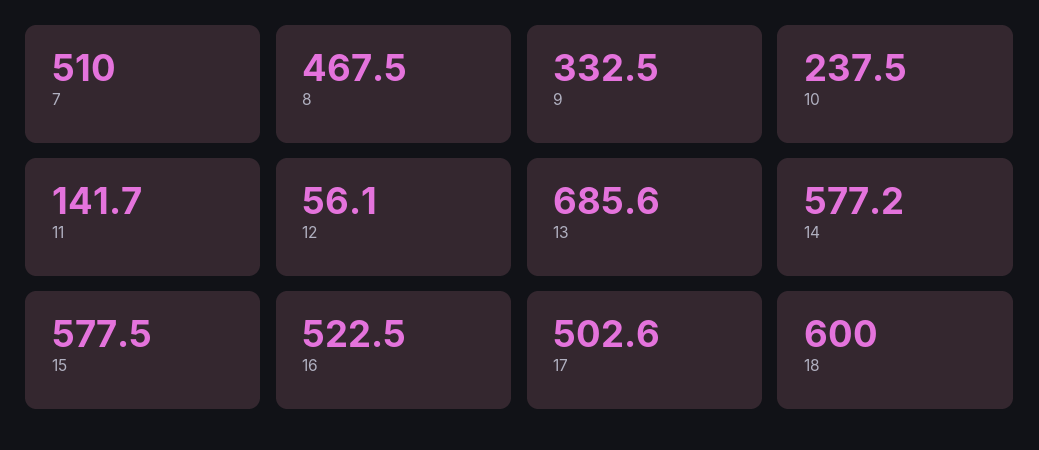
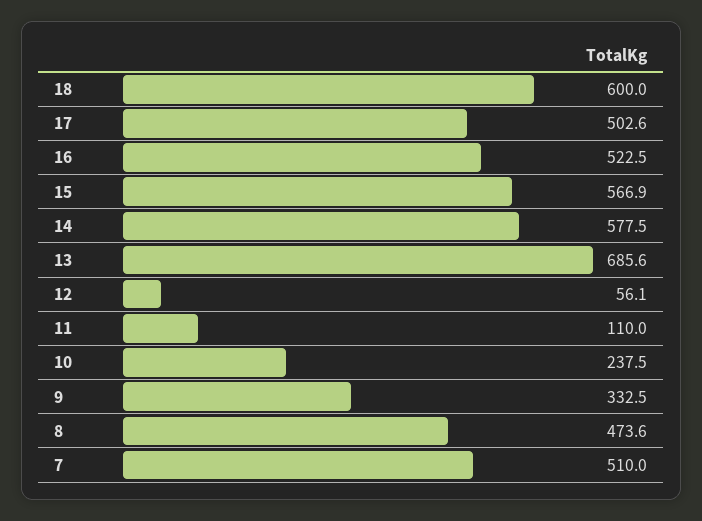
  {
    "7": 510,
-   "8": 467.5,
+   "8": 473.6,
    "9": 332.5,
    "10": 237.5,
-   "11": 141.7,
+   "11": 110,
    "12": 56.1,
    "13": 685.6,
-   "14": 577.2,
+   "14": 577.5,
-   "15": 577.5,
+   "15": 566.9,
    "16": 522.5,
    "17": 502.6,
    "18": 600
  }

